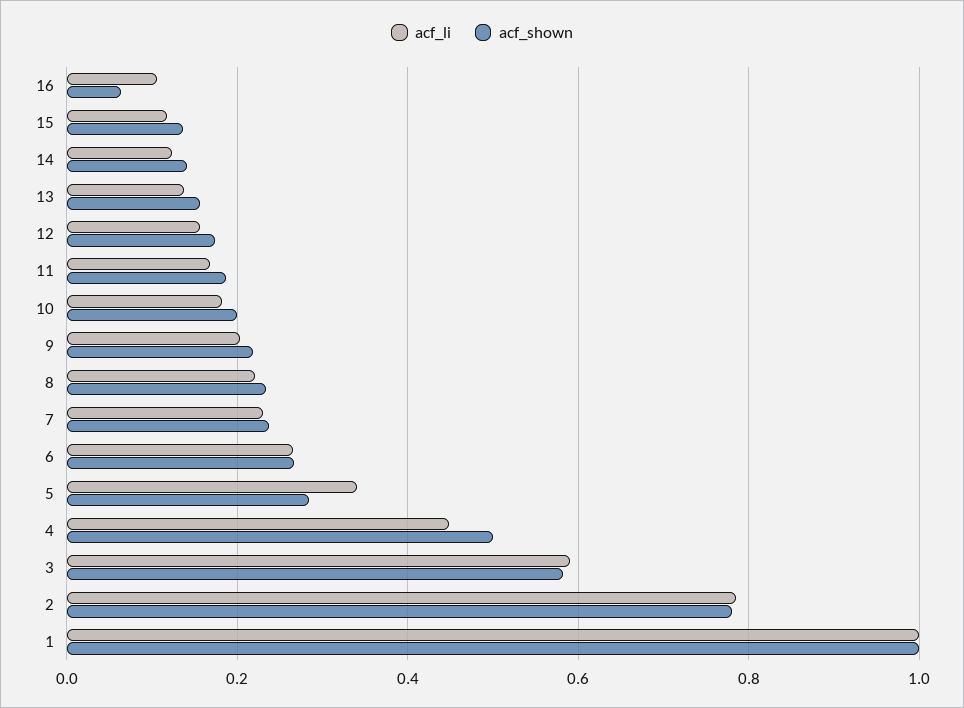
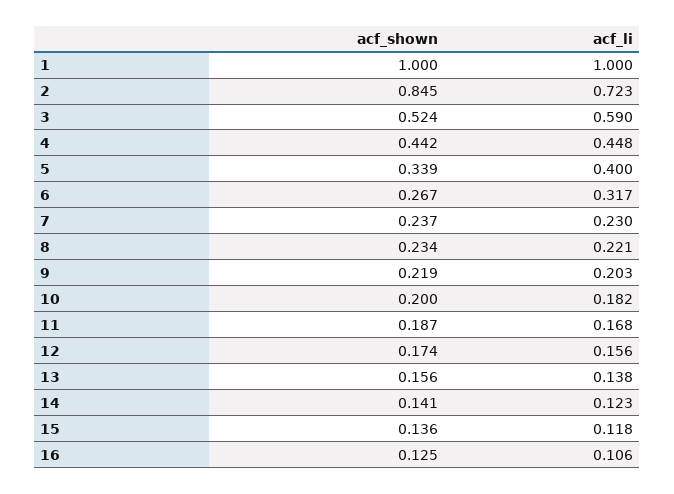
  {
    "acf_li": {
      "16": 0.106,
      "15": 0.118,
      "14": 0.123,
      "13": 0.138,
      "12": 0.156,
      "11": 0.168,
      "10": 0.182,
      "9": 0.203,
      "8": 0.221,
      "7": 0.23,
-     "6": 0.26,
+     "6": 0.317,
-     "5": 0.34,
+     "5": 0.4,
      "4": 0.448,
      "3": 0.59,
-     "2": 0.78,
+     "2": 0.723,
      "1": 1
    },
    "acf_shown": {
-     "16": 0.06,
+     "16": 0.125,
      "15": 0.136,
      "14": 0.141,
      "13": 0.156,
      "12": 0.174,
      "11": 0.187,
      "10": 0.2,
      "9": 0.219,
      "8": 0.234,
      "7": 0.237,
      "6": 0.267,
-     "5": 0.28,
+     "5": 0.339,
-     "4": 0.5,
+     "4": 0.442,
-     "3": 0.58,
+     "3": 0.524,
-     "2": 0.78,
+     "2": 0.845,
      "1": 1
    }
  }

